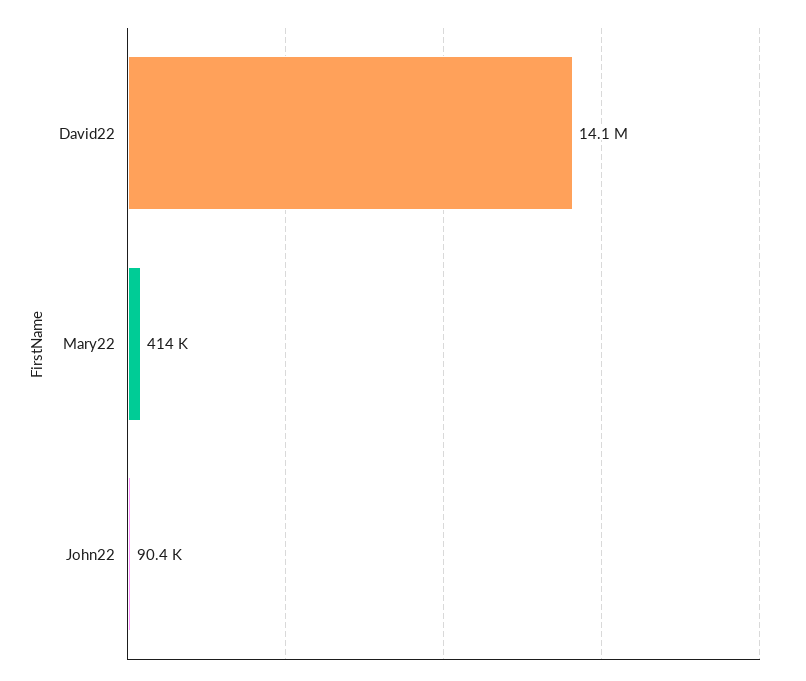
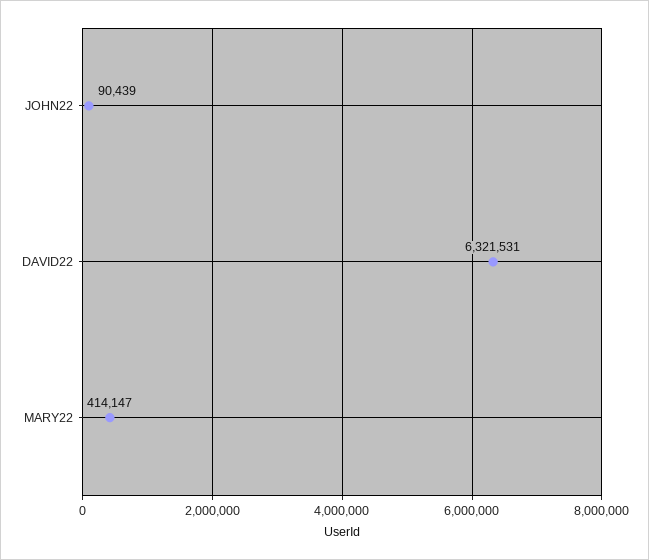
  {
-   "David22": 14100000,
+   "David22": 6321531,
    "Mary22": 414147,
    "John22": 90439
  }

